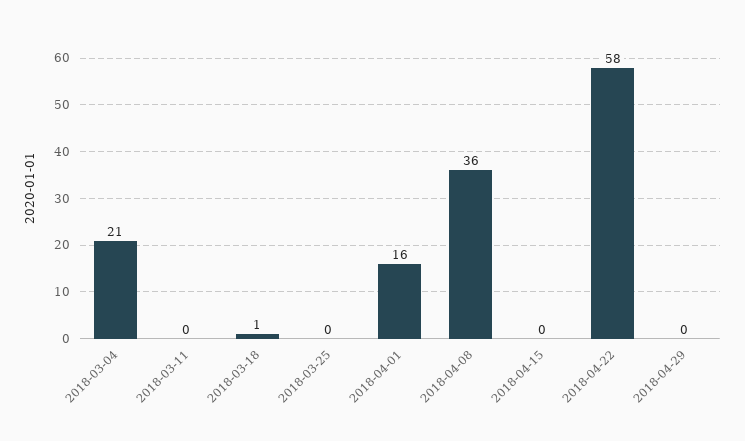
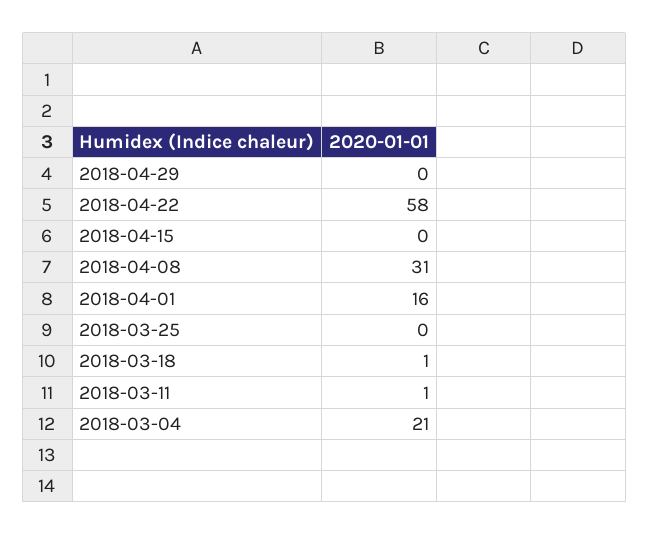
  {
    "2018-03-04": 21,
-   "2018-03-11": 0,
+   "2018-03-11": 1,
    "2018-03-18": 1,
    "2018-03-25": 0,
    "2018-04-01": 16,
-   "2018-04-08": 36,
+   "2018-04-08": 31,
    "2018-04-15": 0,
    "2018-04-22": 58,
    "2018-04-29": 0
  }

